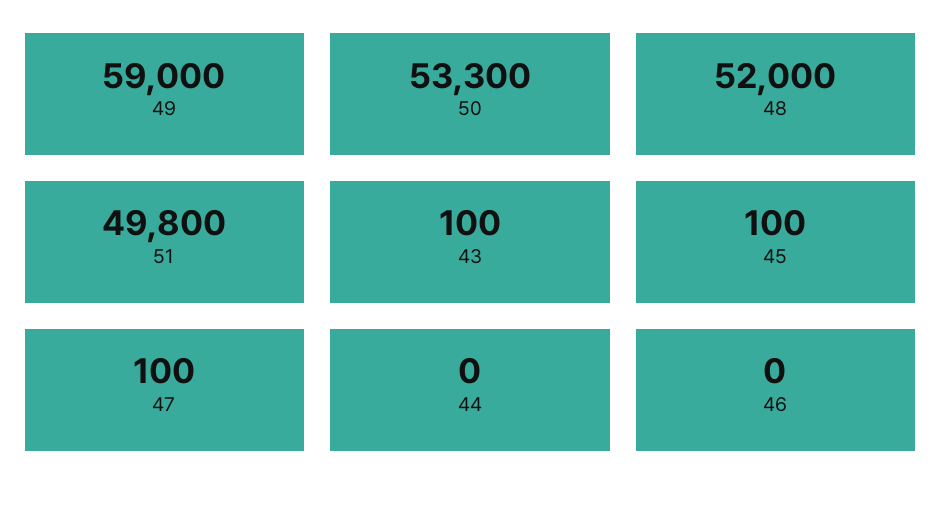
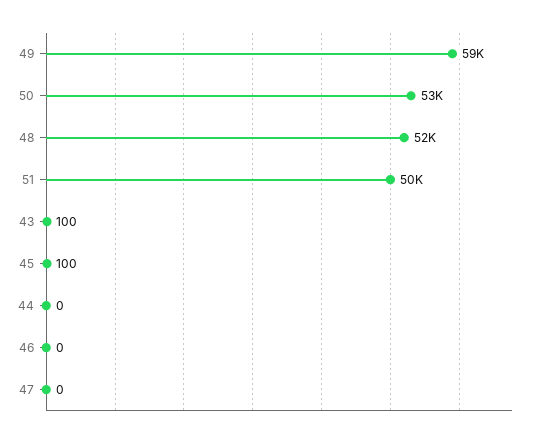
  {
    "49": 59000,
    "50": 53300,
    "48": 52000,
    "51": 49800,
    "43": 100,
    "45": 100,
-   "47": 100,
+   "47": 0,
    "44": 0,
    "46": 0
  }

